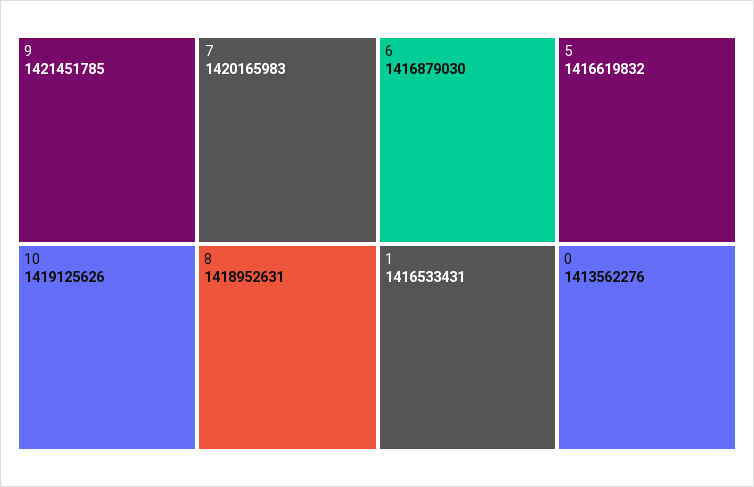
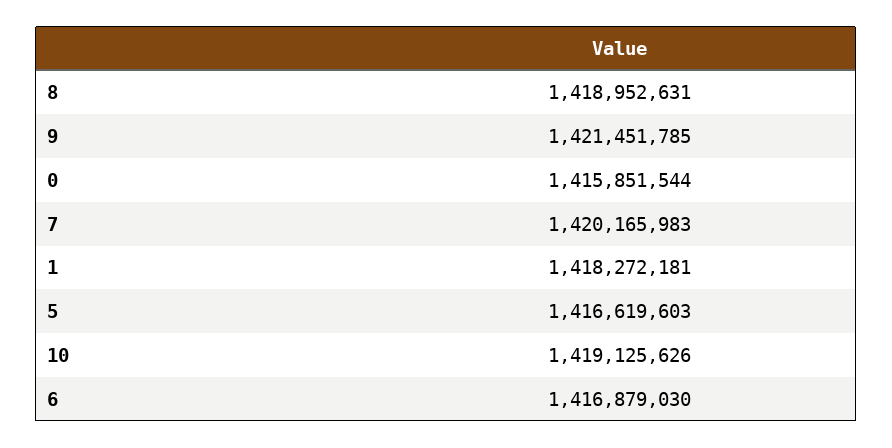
  {
    "9": 1421451785,
    "7": 1420165983,
    "10": 1419125626,
    "8": 1418952631,
    "6": 1416879030,
-   "5": 1416619832,
+   "5": 1416619603,
-   "1": 1416533431,
+   "1": 1418272181,
-   "0": 1413562276
+   "0": 1415851544
  }

